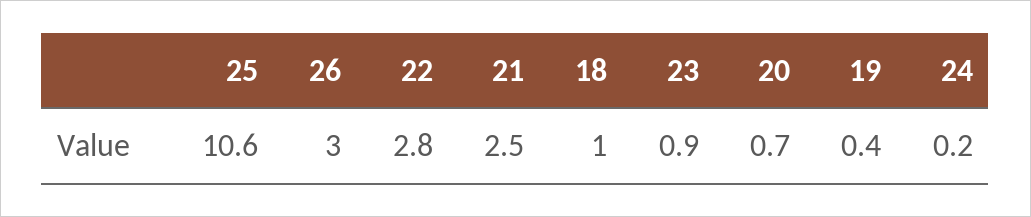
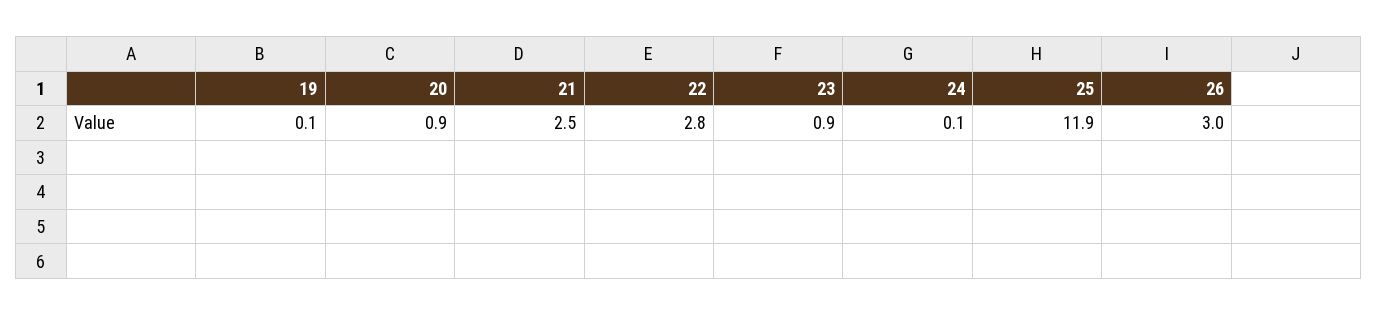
  {
-   "25": 10.6,
+   "25": 11.9,
    "26": 3,
    "22": 2.8,
    "21": 2.5,
-   "18": 1,
    "23": 0.9,
-   "20": 0.7,
+   "20": 0.9,
-   "19": 0.4,
+   "19": 0.1,
-   "24": 0.2
+   "24": 0.1
  }

